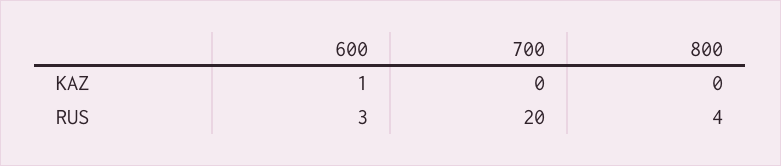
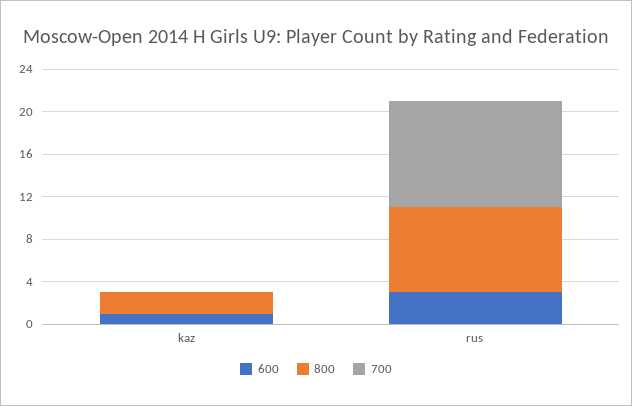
  {
    "600": {
      "KAZ": 1,
      "RUS": 3
    },
    "700": {
      "KAZ": 0,
-     "RUS": 20
+     "RUS": 10
    },
    "800": {
-     "KAZ": 0,
+     "KAZ": 2,
-     "RUS": 4
+     "RUS": 8
    }
  }

